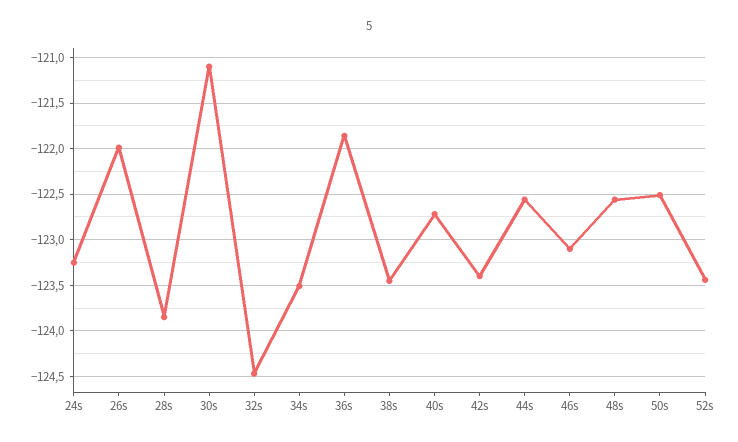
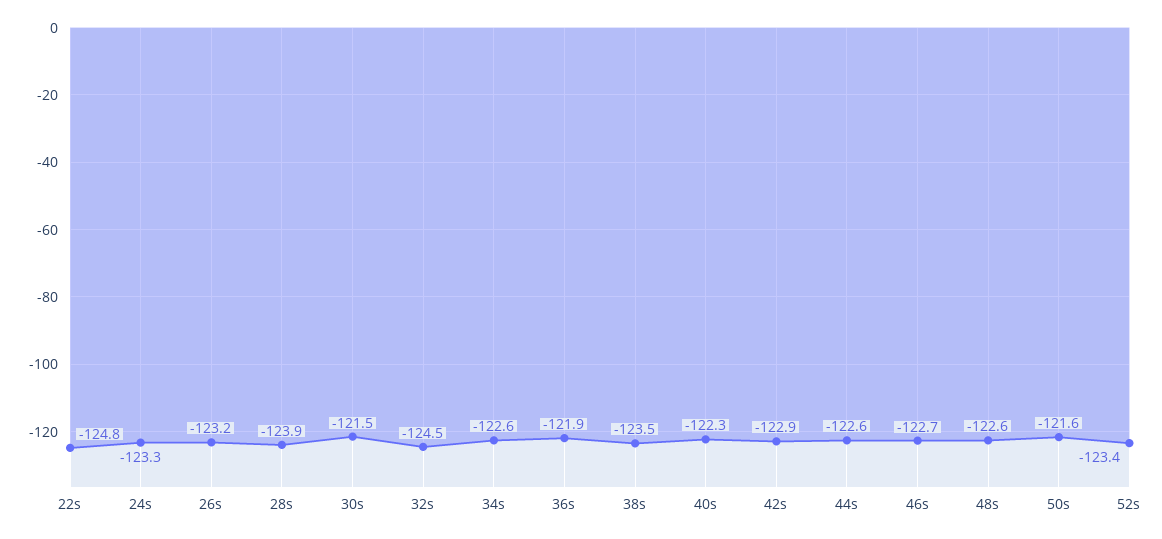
  {
    "24s": -123.3,
-   "26s": -122,
+   "26s": -123.2,
    "28s": -123.9,
-   "30s": -121.1,
+   "30s": -121.5,
    "32s": -124.5,
-   "34s": -123.5,
+   "34s": -122.6,
    "36s": -121.9,
    "38s": -123.5,
-   "40s": -122.7,
+   "40s": -122.3,
-   "42s": -123.4,
+   "42s": -122.9,
    "44s": -122.6,
-   "46s": -123.1,
+   "46s": -122.7,
    "48s": -122.6,
-   "50s": -122.5,
+   "50s": -121.6,
-   "52s": -123.4
+   "52s": -123.4,
+   "22s": -124.8
  }

